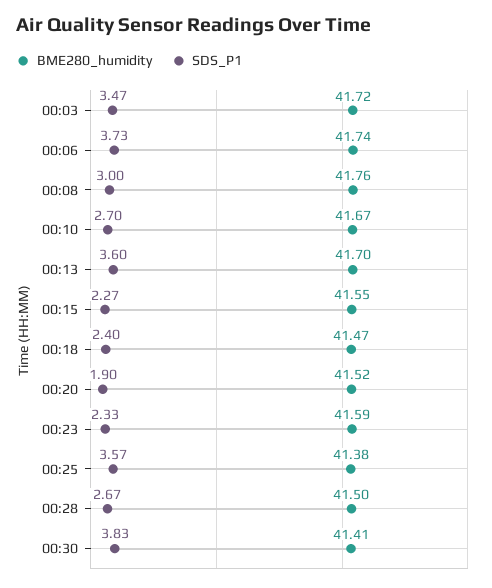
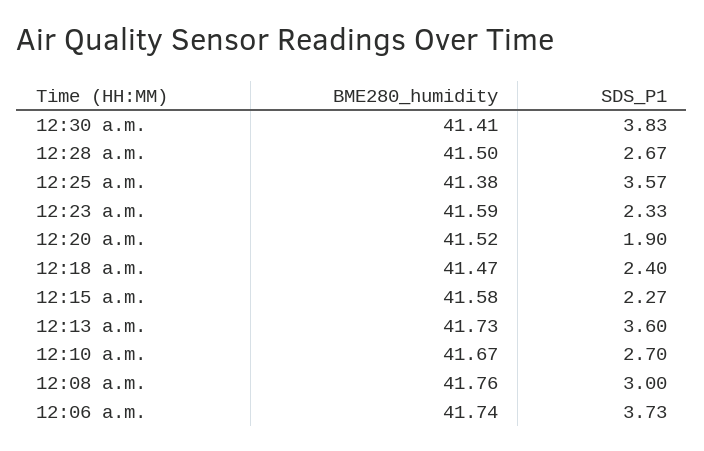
  {
    "BME280_humidity": {
-     "00:03": 41.72,
      "00:06": 41.74,
      "00:08": 41.76,
      "00:10": 41.67,
-     "00:13": 41.7,
+     "00:13": 41.73,
-     "00:15": 41.55,
+     "00:15": 41.58,
      "00:18": 41.47,
      "00:20": 41.52,
      "00:23": 41.59,
      "00:25": 41.38,
      "00:28": 41.5,
      "00:30": 41.41
    },
    "SDS_P1": {
-     "00:03": 3.47,
      "00:06": 3.73,
      "00:08": 3,
      "00:10": 2.7,
      "00:13": 3.6,
      "00:15": 2.27,
      "00:18": 2.4,
      "00:20": 1.9,
      "00:23": 2.33,
      "00:25": 3.57,
      "00:28": 2.67,
      "00:30": 3.83
    }
  }

